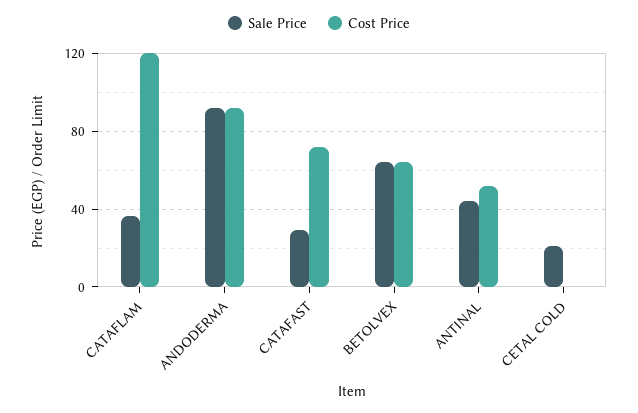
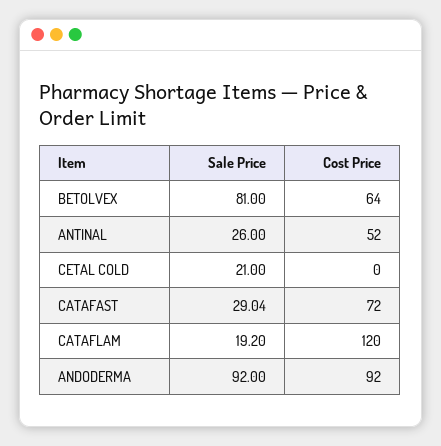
  {
    "Sale Price": {
-     "CATAFLAM": 35,
+     "CATAFLAM": 19.2,
      "ANDODERMA": 92,
      "CATAFAST": 29.04,
-     "BETOLVEX": 65,
+     "BETOLVEX": 81,
-     "ANTINAL": 45,
+     "ANTINAL": 26,
      "CETAL COLD": 21
    },
    "Cost Price": {
      "CATAFLAM": 120,
      "ANDODERMA": 92,
      "CATAFAST": 72,
      "BETOLVEX": 64,
      "ANTINAL": 52,
      "CETAL COLD": 0
    }
  }

